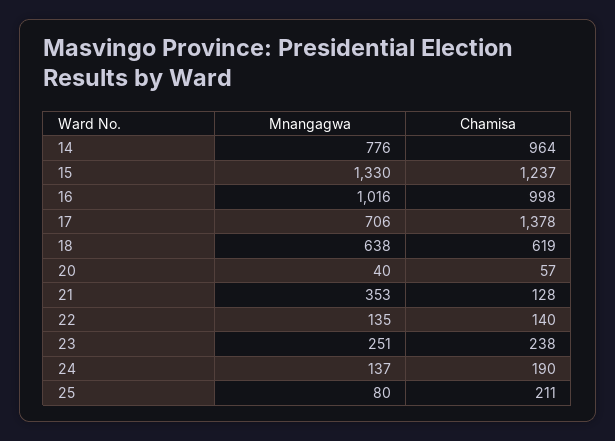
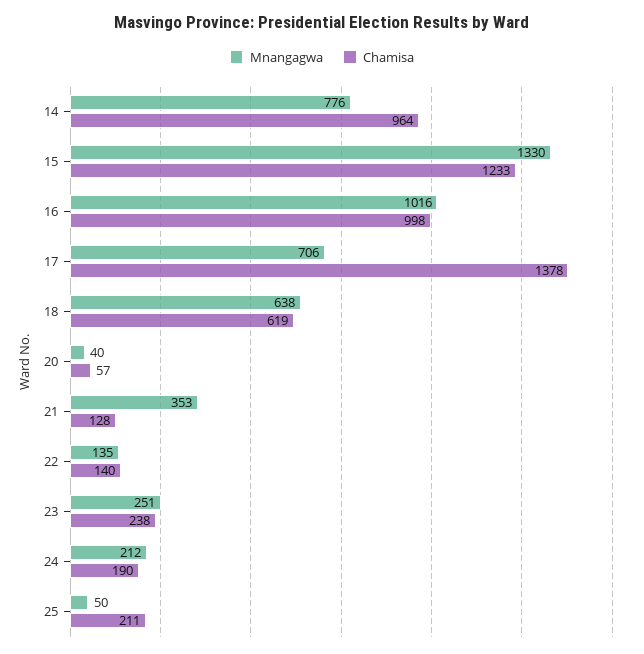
  {
    "Mnangagwa": {
      "14": 776,
      "15": 1330,
      "16": 1016,
      "17": 706,
      "18": 638,
      "20": 40,
      "21": 353,
      "22": 135,
      "23": 251,
-     "24": 137,
+     "24": 212,
-     "25": 80
+     "25": 50
    },
    "Chamisa": {
      "14": 964,
-     "15": 1237,
+     "15": 1233,
      "16": 998,
      "17": 1378,
      "18": 619,
      "20": 57,
      "21": 128,
      "22": 140,
      "23": 238,
      "24": 190,
      "25": 211
    }
  }

